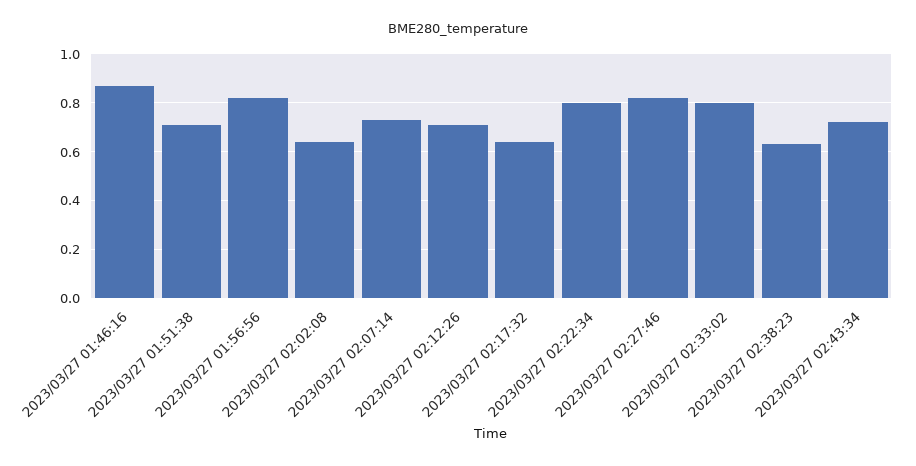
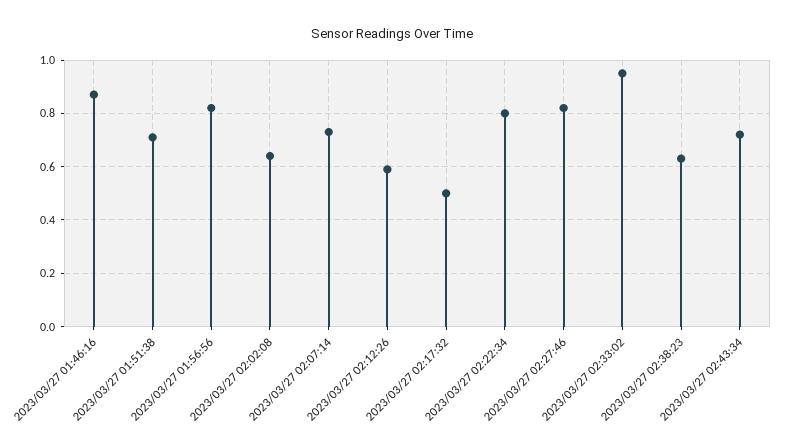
  {
    "2023/03/27 01:46:16": 0.85,
    "2023/03/27 01:51:38": 0.7,
    "2023/03/27 01:56:56": 0.8,
    "2023/03/27 02:02:08": 0.65,
    "2023/03/27 02:07:14": 0.75,
-   "2023/03/27 02:12:26": 0.7,
+   "2023/03/27 02:12:26": 0.6,
-   "2023/03/27 02:17:32": 0.65,
+   "2023/03/27 02:17:32": 0.5,
    "2023/03/27 02:22:34": 0.8,
    "2023/03/27 02:27:46": 0.8,
-   "2023/03/27 02:33:02": 0.8,
+   "2023/03/27 02:33:02": 0.95,
    "2023/03/27 02:38:23": 0.65,
    "2023/03/27 02:43:34": 0.7
  }

